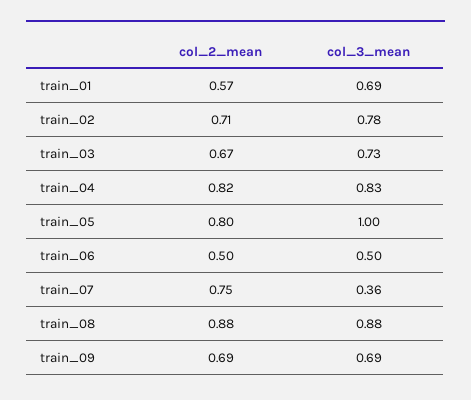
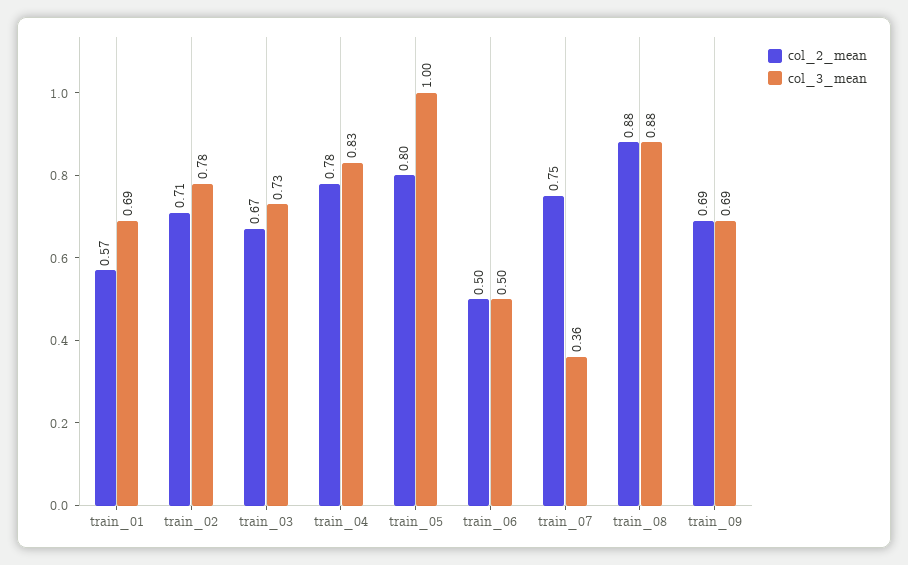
  {
    "col_2_mean": {
      "train_01": 0.57,
      "train_02": 0.71,
      "train_03": 0.67,
-     "train_04": 0.82,
+     "train_04": 0.78,
      "train_05": 0.8,
      "train_06": 0.5,
      "train_07": 0.75,
      "train_08": 0.88,
      "train_09": 0.69
    },
    "col_3_mean": {
      "train_01": 0.69,
      "train_02": 0.78,
      "train_03": 0.73,
      "train_04": 0.83,
      "train_05": 1,
      "train_06": 0.5,
      "train_07": 0.36,
      "train_08": 0.88,
      "train_09": 0.69
    }
  }

